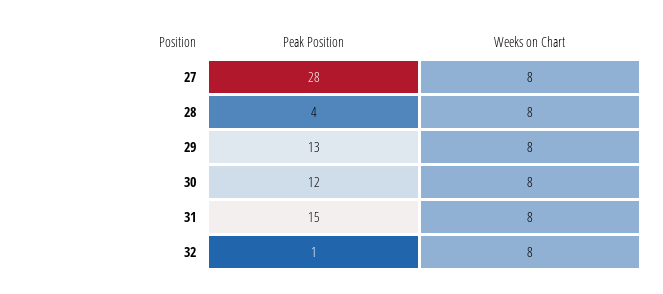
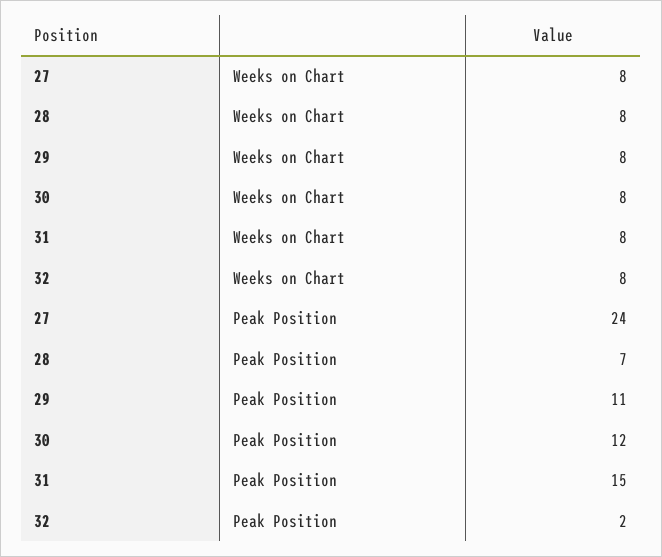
  {
    "Peak Position": {
-     "27": 28,
+     "27": 24,
-     "28": 4,
+     "28": 7,
-     "29": 13,
+     "29": 11,
      "30": 12,
      "31": 15,
-     "32": 1
+     "32": 2
    },
    "Weeks on Chart": {
      "27": 8,
      "28": 8,
      "29": 8,
      "30": 8,
      "31": 8,
      "32": 8
    }
  }

